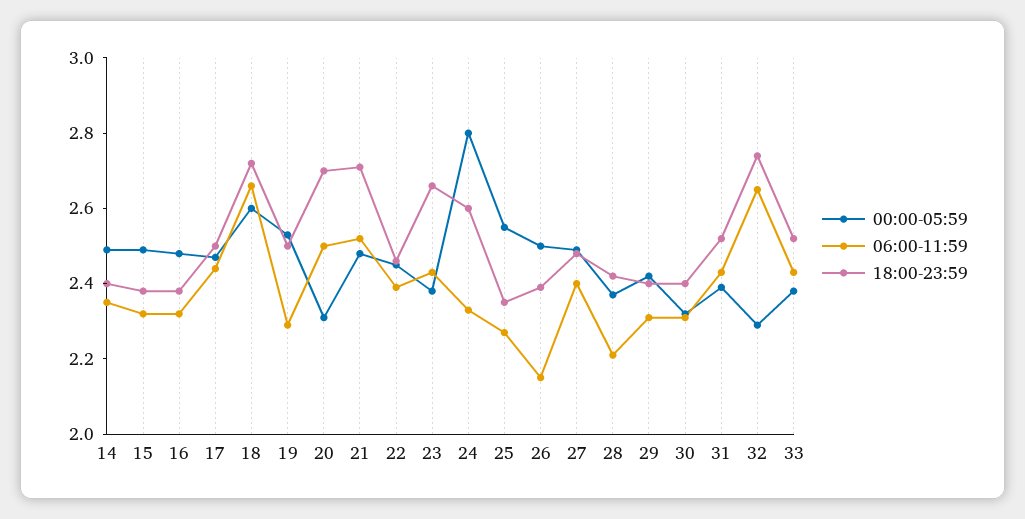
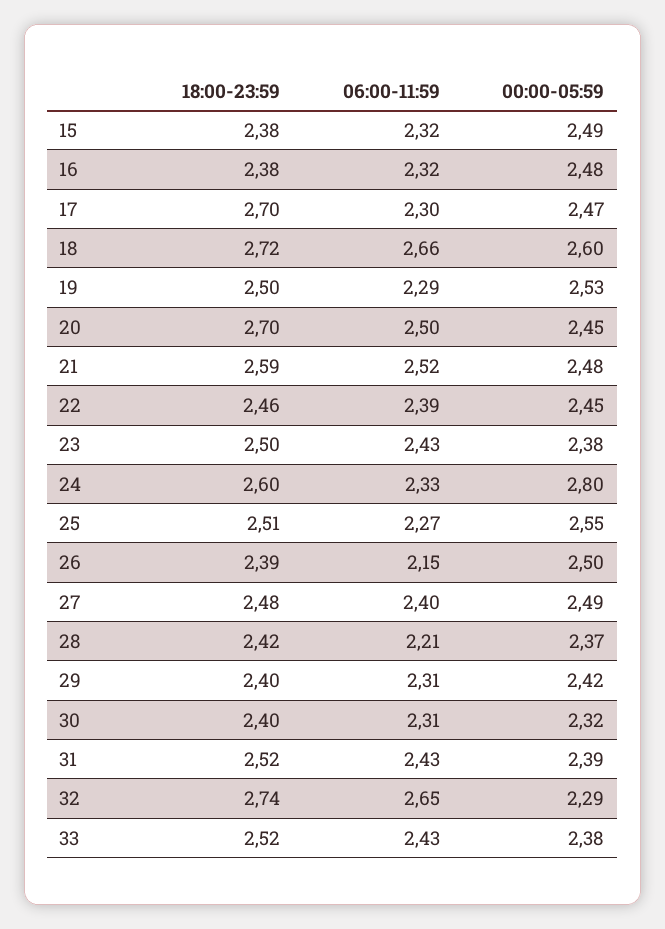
  {
    "00:00-05:59": {
-     "14": 2.5,
      "15": 2.49,
      "16": 2.48,
      "17": 2.47,
      "18": 2.6,
      "19": 2.53,
-     "20": 2.3,
+     "20": 2.45,
      "21": 2.48,
      "22": 2.45,
      "23": 2.38,
      "24": 2.8,
      "25": 2.55,
      "26": 2.5,
      "27": 2.49,
      "28": 2.37,
      "29": 2.42,
      "30": 2.32,
      "31": 2.39,
      "32": 2.29,
      "33": 2.38
    },
    "06:00-11:59": {
-     "14": 2.35,
      "15": 2.32,
      "16": 2.32,
-     "17": 2.45,
+     "17": 2.3,
      "18": 2.66,
      "19": 2.29,
      "20": 2.5,
      "21": 2.52,
      "22": 2.39,
      "23": 2.43,
      "24": 2.33,
      "25": 2.27,
      "26": 2.15,
      "27": 2.4,
      "28": 2.21,
      "29": 2.31,
      "30": 2.31,
      "31": 2.43,
      "32": 2.65,
      "33": 2.43
    },
    "18:00-23:59": {
-     "14": 2.4,
      "15": 2.38,
      "16": 2.38,
-     "17": 2.5,
+     "17": 2.7,
      "18": 2.72,
      "19": 2.5,
      "20": 2.7,
-     "21": 2.7,
+     "21": 2.59,
      "22": 2.46,
-     "23": 2.65,
+     "23": 2.5,
      "24": 2.6,
-     "25": 2.35,
+     "25": 2.51,
      "26": 2.39,
      "27": 2.48,
      "28": 2.42,
      "29": 2.4,
      "30": 2.4,
      "31": 2.52,
      "32": 2.74,
      "33": 2.52
    }
  }

